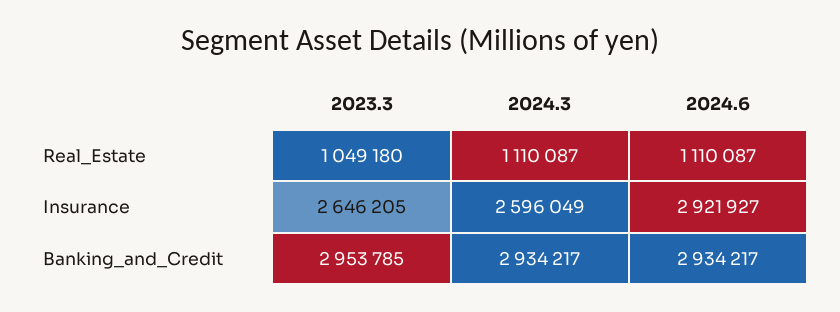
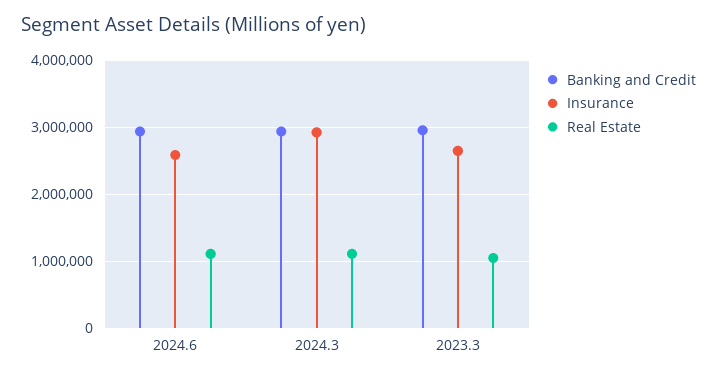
  {
    "Real_Estate": {
      "2023.3": 1049180,
      "2024.3": 1110087,
      "2024.6": 1110087
    },
    "Insurance": {
      "2023.3": 2646205,
-     "2024.3": 2596049,
+     "2024.3": 2900000,
-     "2024.6": 2921927
+     "2024.6": 2600000
    },
    "Banking_and_Credit": {
      "2023.3": 2953785,
      "2024.3": 2934217,
      "2024.6": 2934217
    }
  }

